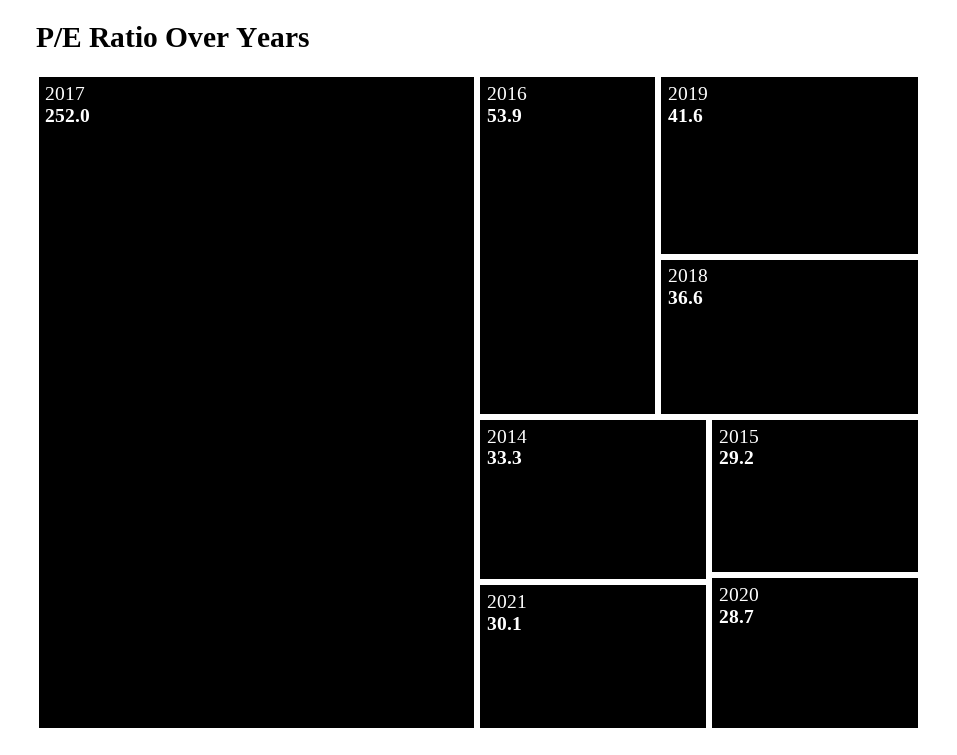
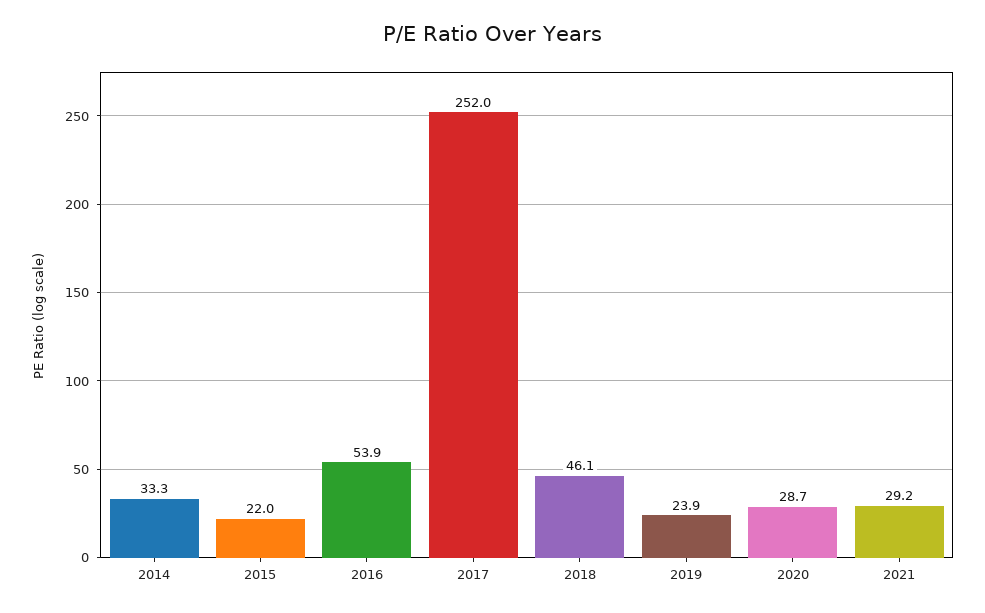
  {
    "2017": 252,
    "2016": 53.9,
-   "2019": 41.6,
+   "2019": 23.9,
-   "2018": 36.6,
+   "2018": 46.1,
    "2014": 33.3,
-   "2021": 30.1,
+   "2021": 29.2,
-   "2015": 29.2,
+   "2015": 22,
    "2020": 28.7
  }

